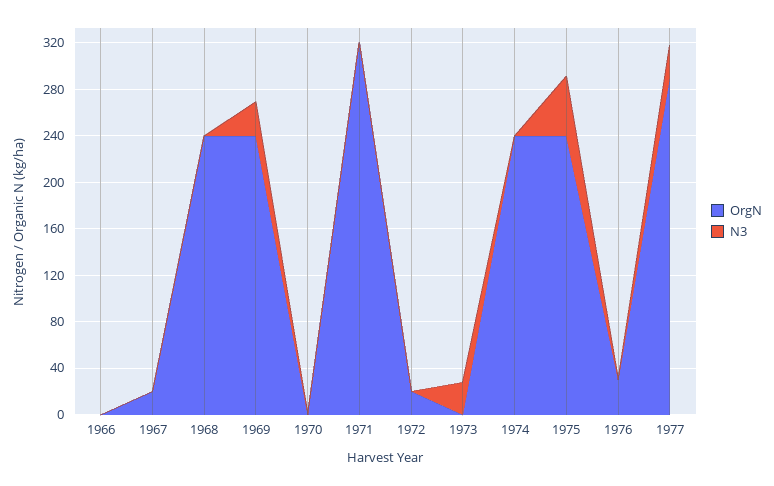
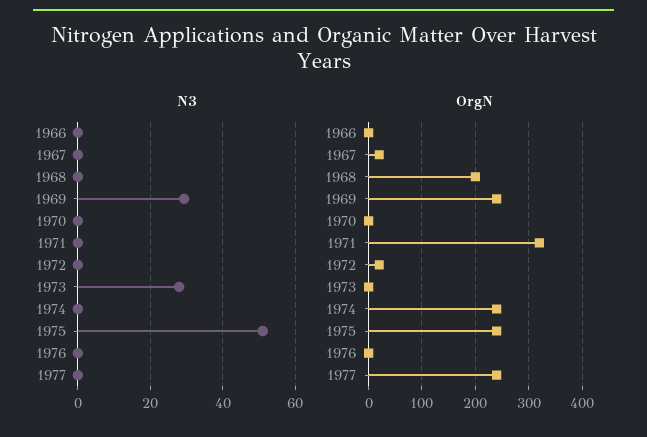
  {
    "OrgN": {
      "1966": 0,
      "1967": 20,
-     "1968": 240,
+     "1968": 200,
      "1969": 240,
      "1970": 0,
      "1971": 320,
      "1972": 20,
      "1973": 0,
      "1974": 240,
      "1975": 240,
-     "1976": 30,
+     "1976": 0,
-     "1977": 290
+     "1977": 240
    },
    "N3": {
      "1966": 0,
      "1967": 0,
      "1968": 0,
      "1969": 30,
      "1970": 0,
      "1971": 0,
      "1972": 0,
      "1973": 28,
      "1974": 0,
      "1975": 52,
      "1976": 0,
-     "1977": 30
+     "1977": 0
    }
  }

